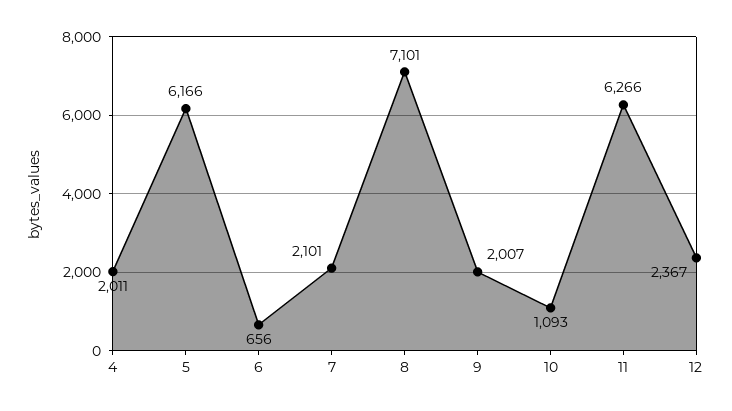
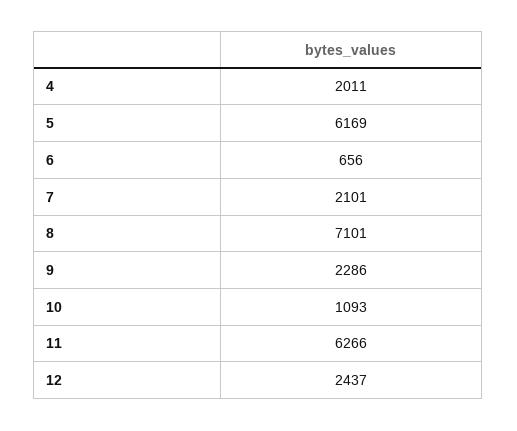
  {
    "4": 2011,
-   "5": 6166,
+   "5": 6169,
    "6": 656,
    "7": 2101,
    "8": 7101,
-   "9": 2007,
+   "9": 2286,
    "10": 1093,
    "11": 6266,
-   "12": 2367
+   "12": 2437
  }

